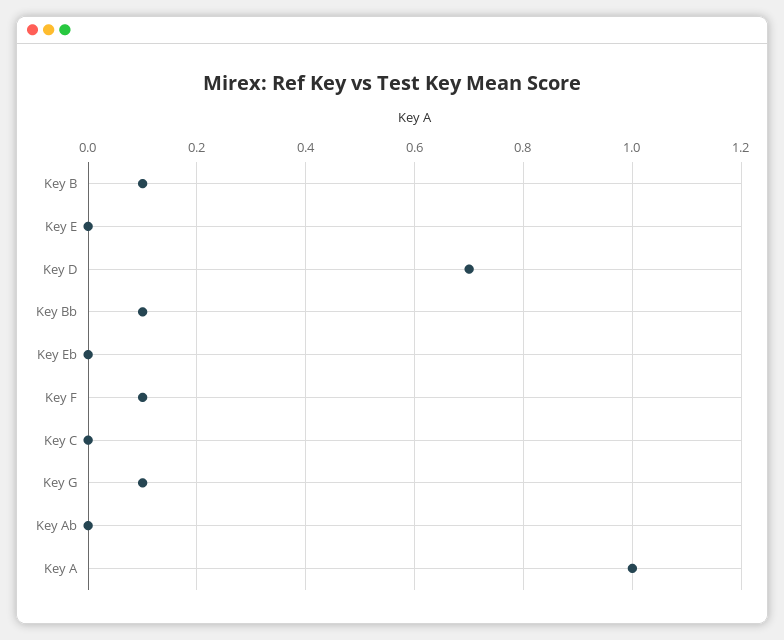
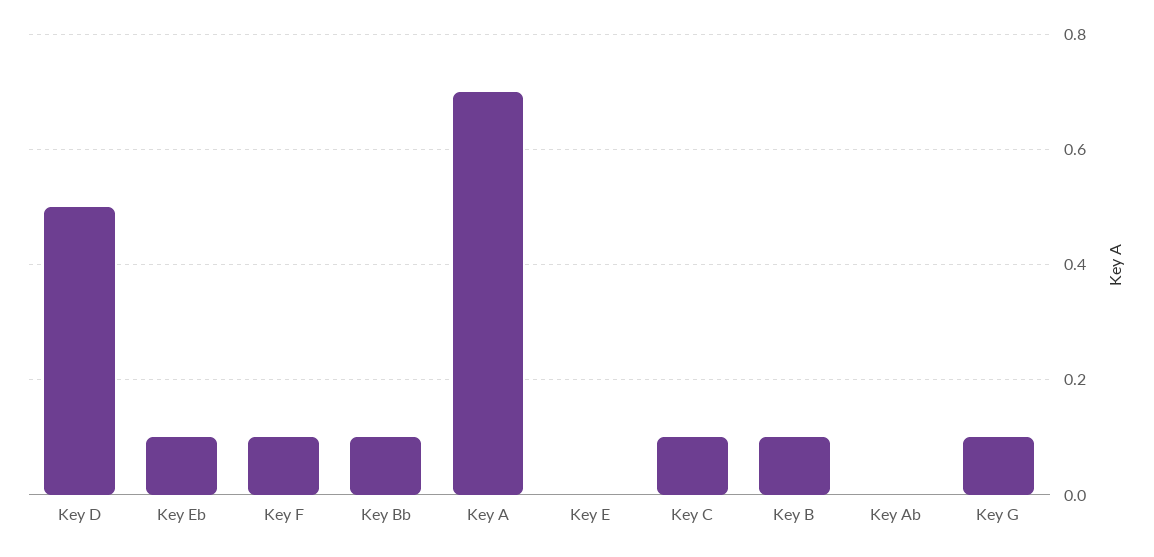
  {
    "Key B": 0.1,
    "Key E": 0,
-   "Key D": 0.7,
+   "Key D": 0.5,
    "Key Bb": 0.1,
-   "Key Eb": 0,
+   "Key Eb": 0.1,
    "Key F": 0.1,
-   "Key C": 0,
+   "Key C": 0.1,
    "Key G": 0.1,
    "Key Ab": 0,
-   "Key A": 1
+   "Key A": 0.7
  }

